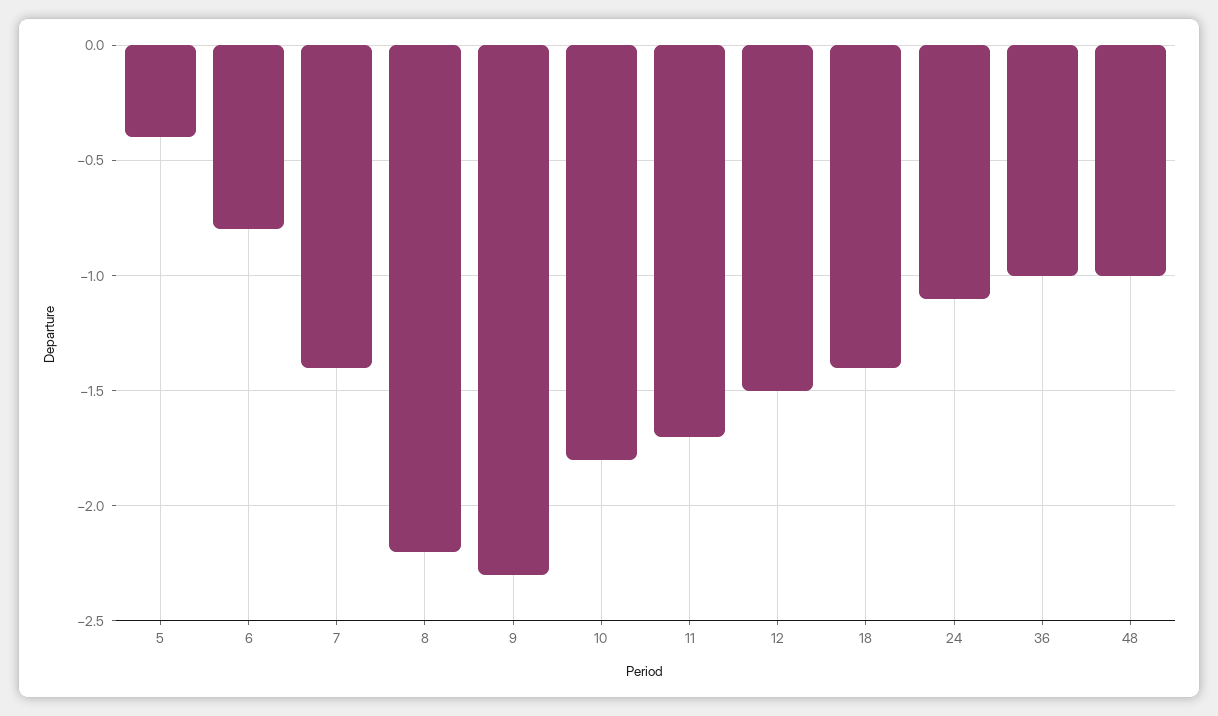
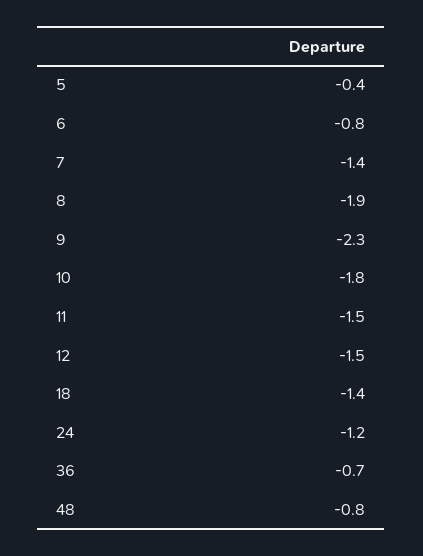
  {
    "5": -0.4,
    "6": -0.8,
    "7": -1.4,
-   "8": -2.2,
+   "8": -1.9,
    "9": -2.3,
    "10": -1.8,
-   "11": -1.7,
+   "11": -1.5,
    "12": -1.5,
    "18": -1.4,
-   "24": -1.1,
+   "24": -1.2,
-   "36": -1,
+   "36": -0.7,
-   "48": -1
+   "48": -0.8
  }

